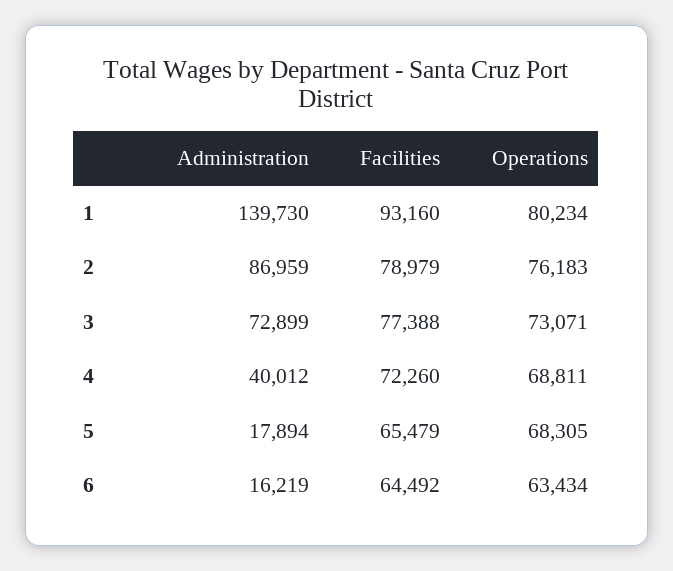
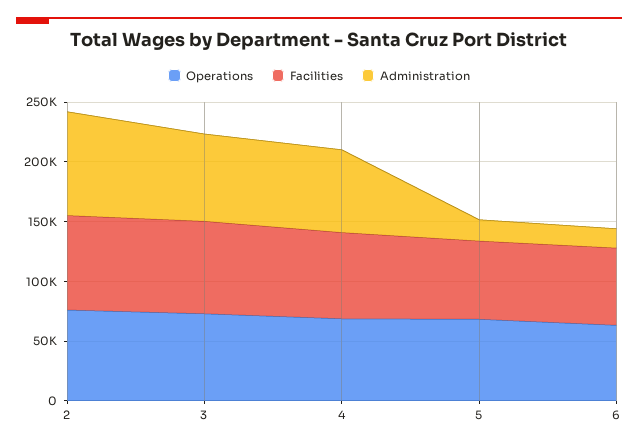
  {
    "Administration": {
-     "1": 139730,
      "2": 86959,
      "3": 72899,
-     "4": 40012,
+     "4": 70000,
      "5": 17894,
      "6": 16219
    },
    "Facilities": {
-     "1": 93160,
      "2": 78979,
      "3": 77388,
      "4": 72260,
      "5": 65479,
      "6": 64492
    },
    "Operations": {
-     "1": 80234,
      "2": 76183,
      "3": 73071,
      "4": 68811,
      "5": 68305,
      "6": 63434
    }
  }

